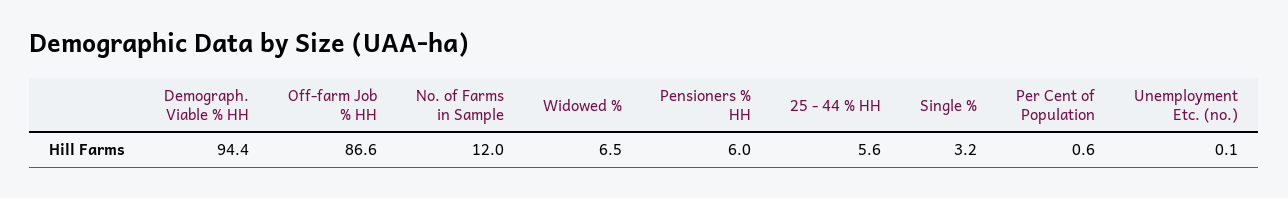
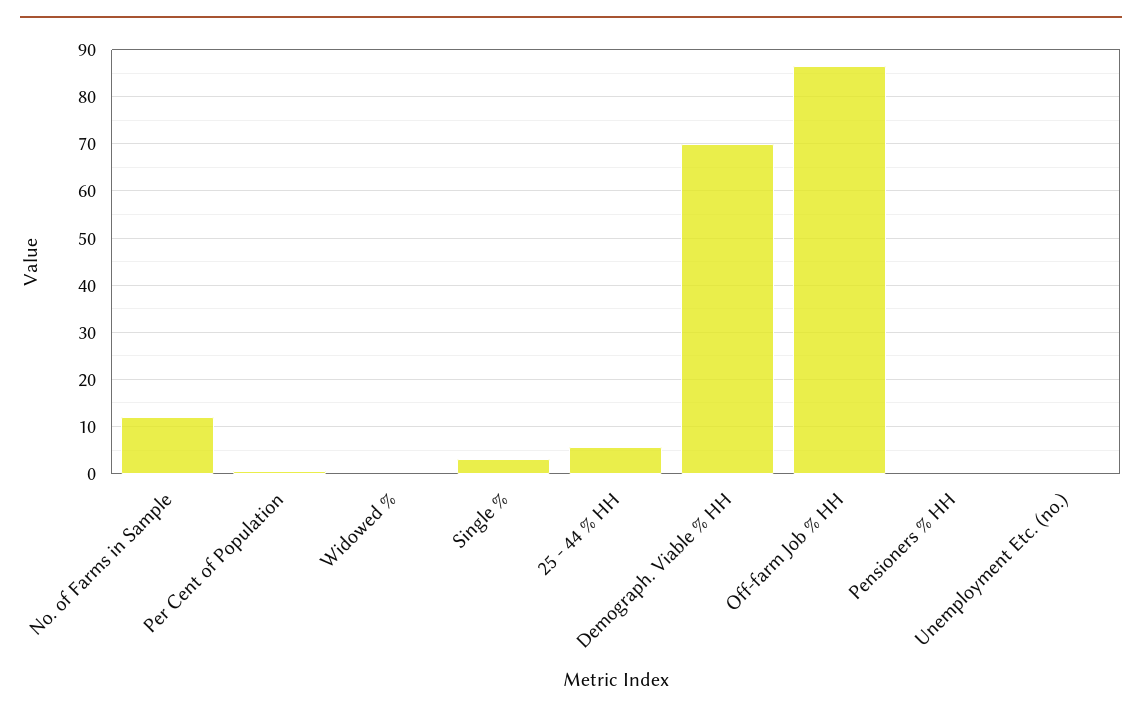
  {
-   "Demograph. Viable % HH": 94.4,
+   "Demograph. Viable % HH": 70,
    "Off-farm Job % HH": 86.6,
    "No. of Farms in Sample": 12,
-   "Widowed %": 6.5,
+   "Widowed %": 0,
-   "Pensioners % HH": 6,
+   "Pensioners % HH": 0,
    "25 - 44 % HH": 5.6,
    "Single %": 3.2,
    "Per Cent of Population": 0.6,
    "Unemployment Etc. (no.)": 0.1
  }

